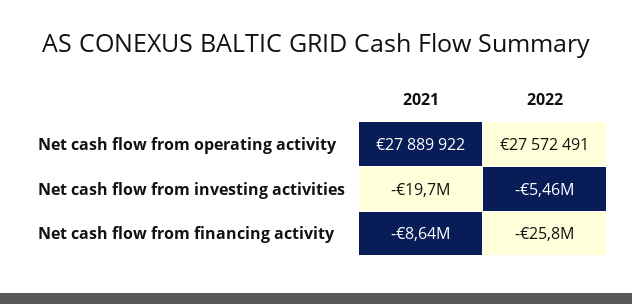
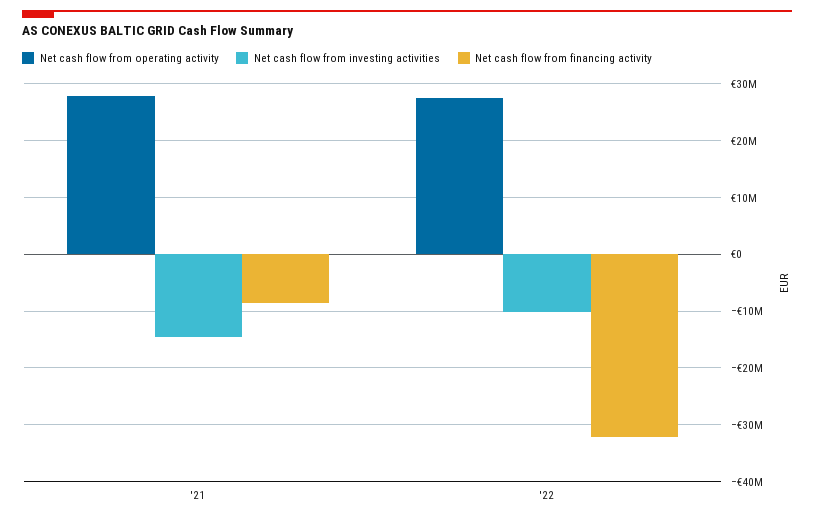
  {
    "Net cash flow from operating activity": {
      "2021": 27889922,
      "2022": 27572491
    },
    "Net cash flow from investing activities": {
-     "2021": -19700000,
+     "2021": -14000000,
-     "2022": -5460000
+     "2022": -10000000
    },
    "Net cash flow from financing activity": {
      "2021": -8640000,
-     "2022": -25800000
+     "2022": -32000000
    }
  }

